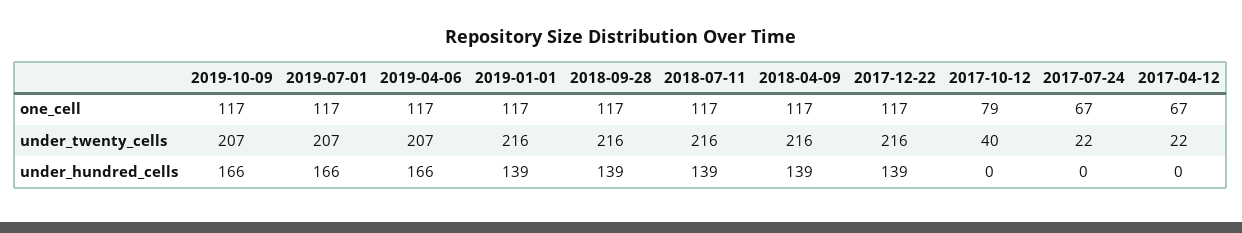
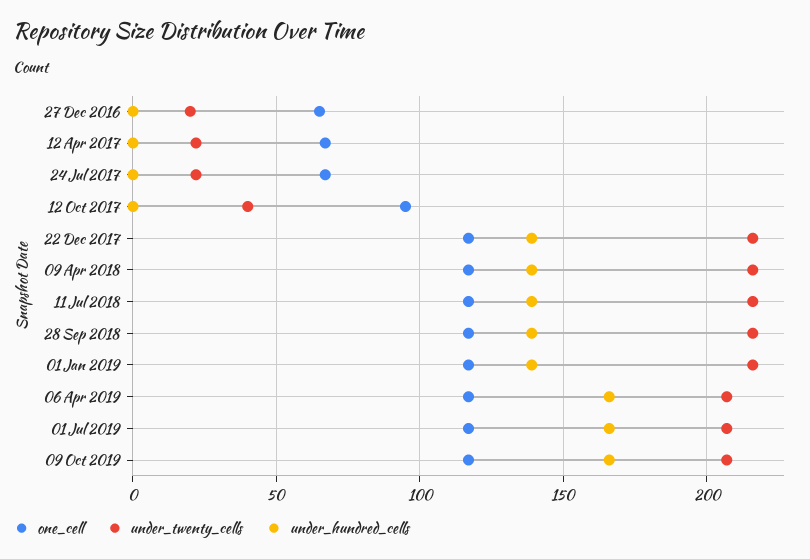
  {
    "one_cell": {
      "2019-10-09": 117,
      "2019-07-01": 117,
      "2019-04-06": 117,
      "2019-01-01": 117,
      "2018-09-28": 117,
      "2018-07-11": 117,
      "2018-04-09": 117,
      "2017-12-22": 117,
-     "2017-10-12": 79,
+     "2017-10-12": 95,
      "2017-07-24": 67,
-     "2017-04-12": 67
+     "2017-04-12": 67,
+     "27 Dec 2016": 65
    },
    "under_twenty_cells": {
      "2019-10-09": 207,
      "2019-07-01": 207,
      "2019-04-06": 207,
      "2019-01-01": 216,
      "2018-09-28": 216,
      "2018-07-11": 216,
      "2018-04-09": 216,
      "2017-12-22": 216,
      "2017-10-12": 40,
      "2017-07-24": 22,
-     "2017-04-12": 22
+     "2017-04-12": 22,
+     "27 Dec 2016": 20
    },
    "under_hundred_cells": {
      "2019-10-09": 166,
      "2019-07-01": 166,
      "2019-04-06": 166,
      "2019-01-01": 139,
      "2018-09-28": 139,
      "2018-07-11": 139,
      "2018-04-09": 139,
      "2017-12-22": 139,
      "2017-10-12": 0,
      "2017-07-24": 0,
-     "2017-04-12": 0
+     "2017-04-12": 0,
+     "27 Dec 2016": 0
    }
  }

